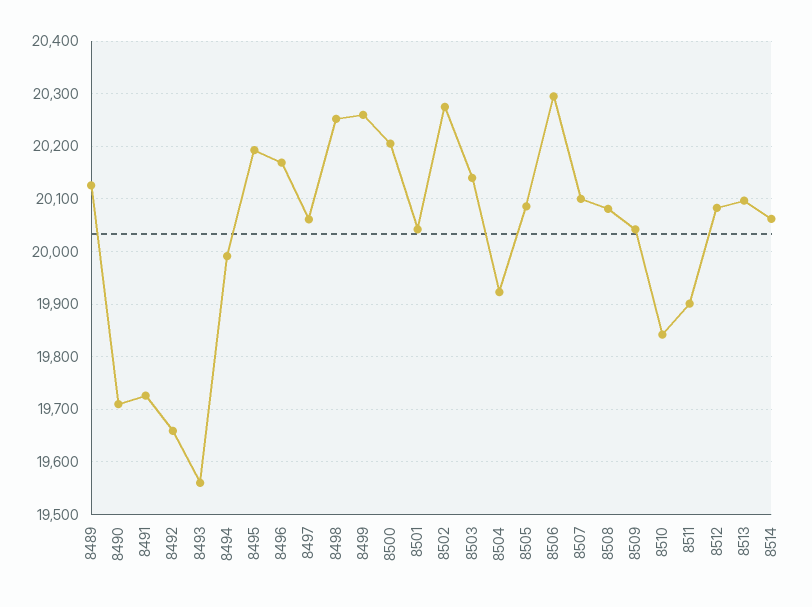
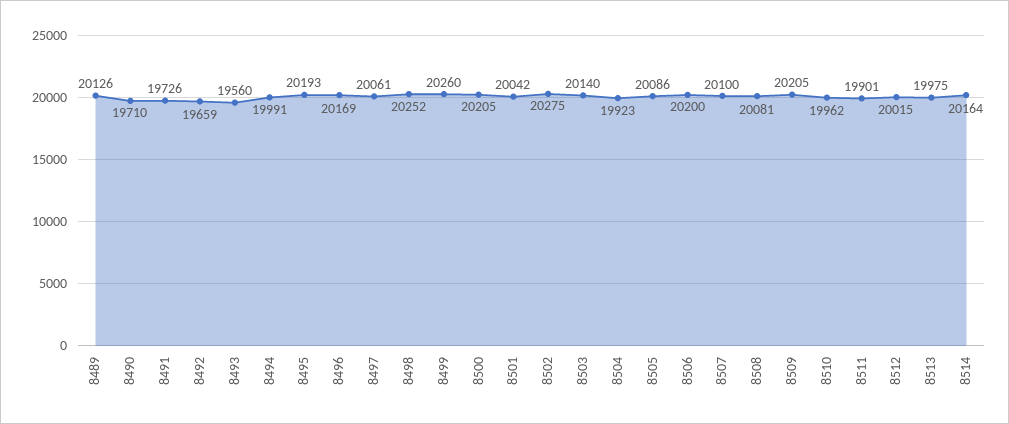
  {
    "8489": 20126,
    "8490": 19710,
    "8491": 19726,
    "8492": 19659,
    "8493": 19560,
    "8494": 19991,
    "8495": 20193,
    "8496": 20169,
    "8497": 20061,
    "8498": 20252,
    "8499": 20260,
    "8500": 20205,
    "8501": 20042,
    "8502": 20275,
    "8503": 20140,
    "8504": 19923,
    "8505": 20086,
-   "8506": 20300,
+   "8506": 20200,
    "8507": 20100,
    "8508": 20081,
-   "8509": 20040,
+   "8509": 20205,
-   "8510": 19840,
+   "8510": 19962,
    "8511": 19901,
-   "8512": 20080,
+   "8512": 20015,
-   "8513": 20100,
+   "8513": 19975,
-   "8514": 20060
+   "8514": 20164
  }

